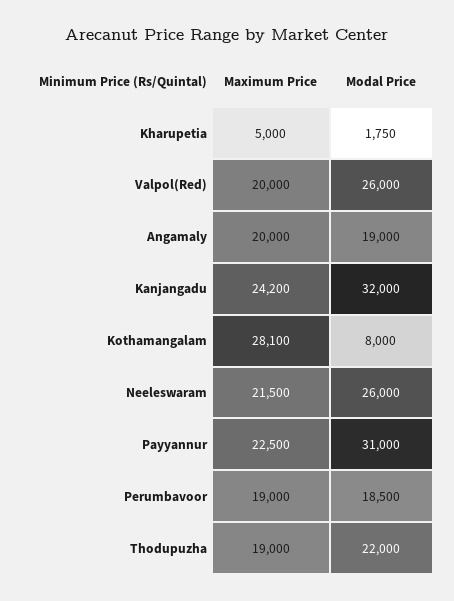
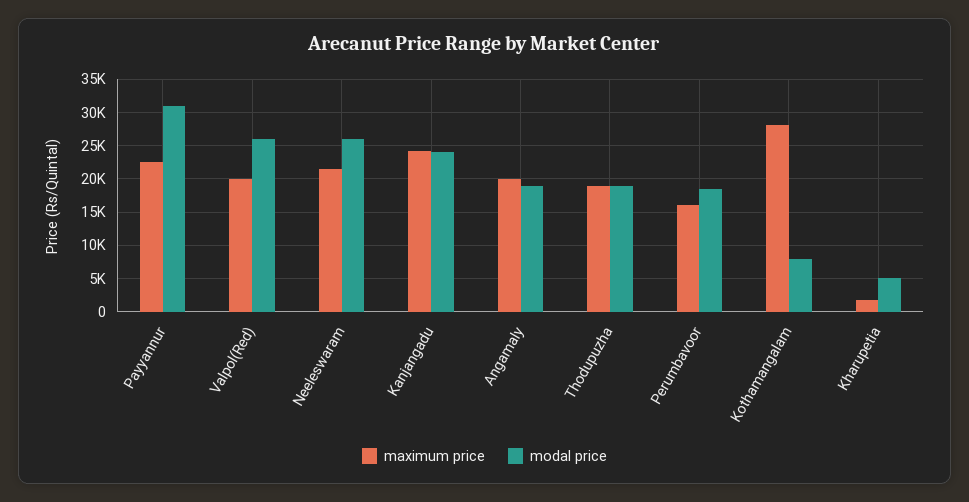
  {
    "Maximum Price": {
-     "Kharupetia": 5000,
+     "Kharupetia": 2000,
      "Valpol(Red)": 20000,
      "Angamaly": 20000,
      "Kanjangadu": 24200,
      "Kothamangalam": 28100,
      "Neeleswaram": 21500,
      "Payyannur": 22500,
-     "Perumbavoor": 19000,
+     "Perumbavoor": 16000,
      "Thodupuzha": 19000
    },
    "Modal Price": {
-     "Kharupetia": 1750,
+     "Kharupetia": 5000,
      "Valpol(Red)": 26000,
      "Angamaly": 19000,
-     "Kanjangadu": 32000,
+     "Kanjangadu": 24000,
      "Kothamangalam": 8000,
      "Neeleswaram": 26000,
      "Payyannur": 31000,
      "Perumbavoor": 18500,
-     "Thodupuzha": 22000
+     "Thodupuzha": 19000
    }
  }

